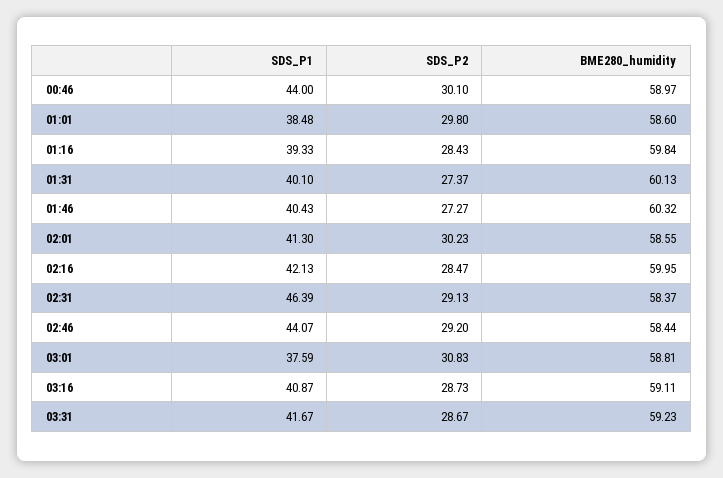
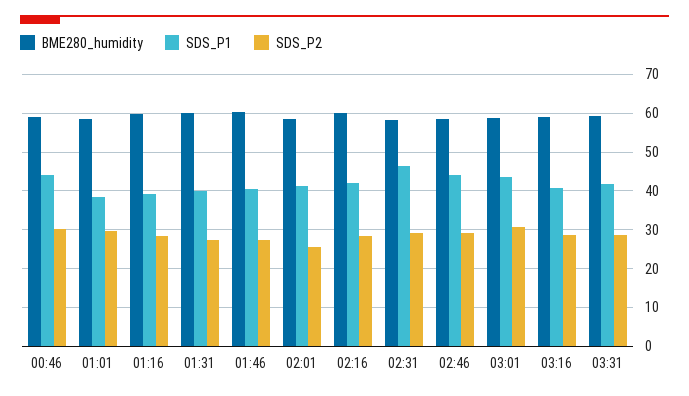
  {
    "SDS_P1": {
      "00:46": 44,
      "01:01": 38.48,
      "01:16": 39.33,
      "01:31": 40.1,
      "01:46": 40.43,
      "02:01": 41.3,
      "02:16": 42.13,
      "02:31": 46.39,
      "02:46": 44.07,
-     "03:01": 37.59,
+     "03:01": 44,
      "03:16": 40.87,
      "03:31": 41.67
    },
    "SDS_P2": {
      "00:46": 30.1,
      "01:01": 29.8,
      "01:16": 28.43,
      "01:31": 27.37,
      "01:46": 27.27,
-     "02:01": 30.23,
+     "02:01": 26,
      "02:16": 28.47,
      "02:31": 29.13,
      "02:46": 29.2,
      "03:01": 30.83,
      "03:16": 28.73,
      "03:31": 28.67
    },
    "BME280_humidity": {
      "00:46": 58.97,
      "01:01": 58.6,
      "01:16": 59.84,
      "01:31": 60.13,
      "01:46": 60.32,
      "02:01": 58.55,
      "02:16": 59.95,
      "02:31": 58.37,
      "02:46": 58.44,
      "03:01": 58.81,
      "03:16": 59.11,
      "03:31": 59.23
    }
  }

